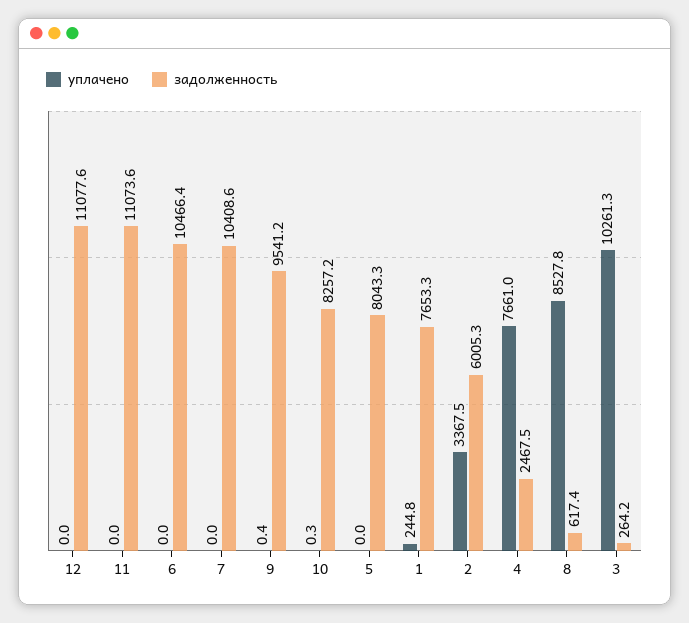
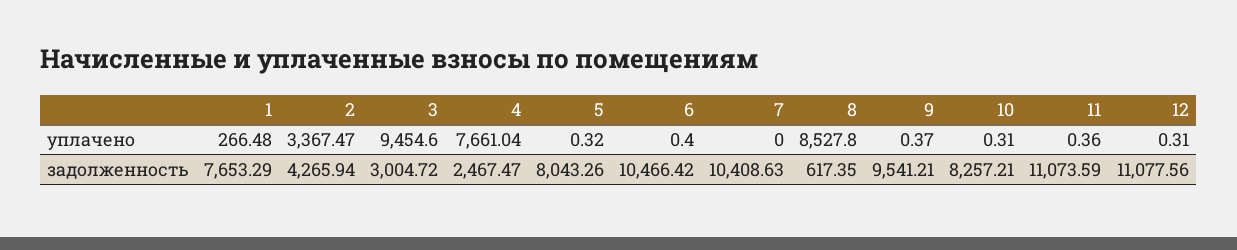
  {
    "уплачено": {
-     "12": 0,
+     "12": 0.31,
-     "11": 0,
+     "11": 0.36,
-     "6": 0,
+     "6": 0.4,
      "7": 0,
      "9": 0.37,
      "10": 0.31,
-     "5": 0,
+     "5": 0.32,
-     "1": 244.8,
+     "1": 266.48,
      "2": 3367.47,
      "4": 7661.04,
      "8": 8527.8,
-     "3": 10261.3
+     "3": 9454.6
    },
    "задолженность": {
      "12": 11077.56,
      "11": 11073.59,
      "6": 10466.42,
      "7": 10408.63,
      "9": 9541.21,
      "10": 8257.21,
      "5": 8043.26,
      "1": 7653.29,
-     "2": 6005.3,
+     "2": 4265.94,
      "4": 2467.47,
      "8": 617.35,
-     "3": 264.2
+     "3": 3004.72
    }
  }

